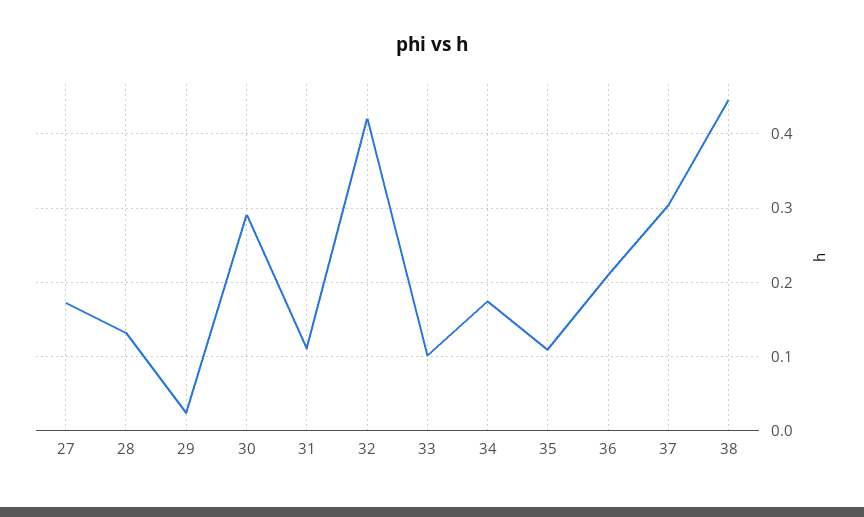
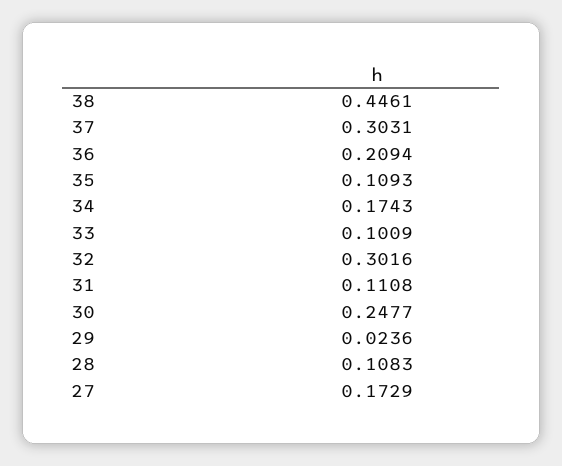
  {
    "27": 0.1729,
-   "28": 0.13,
+   "28": 0.1083,
    "29": 0.0236,
-   "30": 0.29,
+   "30": 0.2477,
    "31": 0.1108,
-   "32": 0.42,
+   "32": 0.3016,
    "33": 0.1009,
    "34": 0.1743,
    "35": 0.1093,
    "36": 0.2094,
    "37": 0.3031,
    "38": 0.4461
  }

